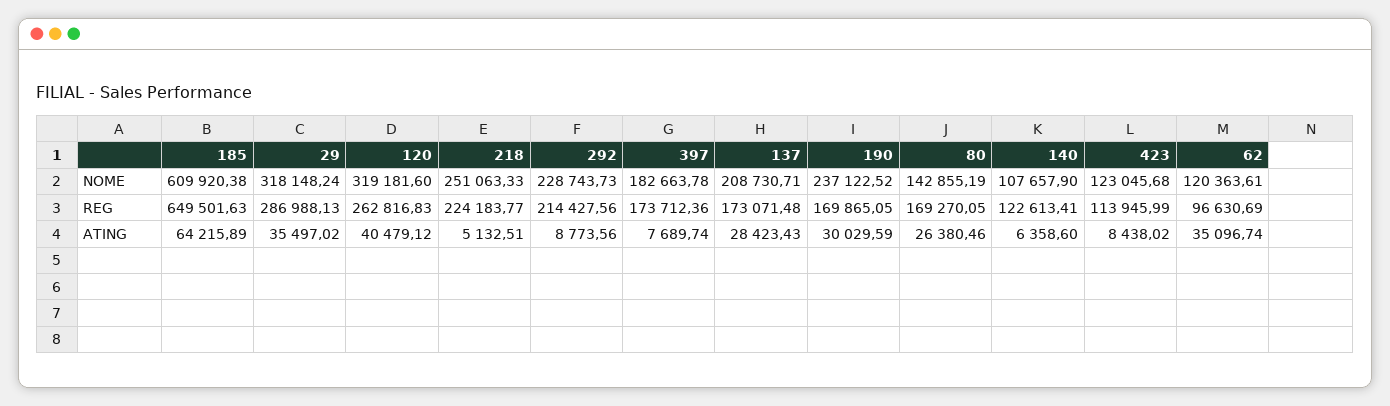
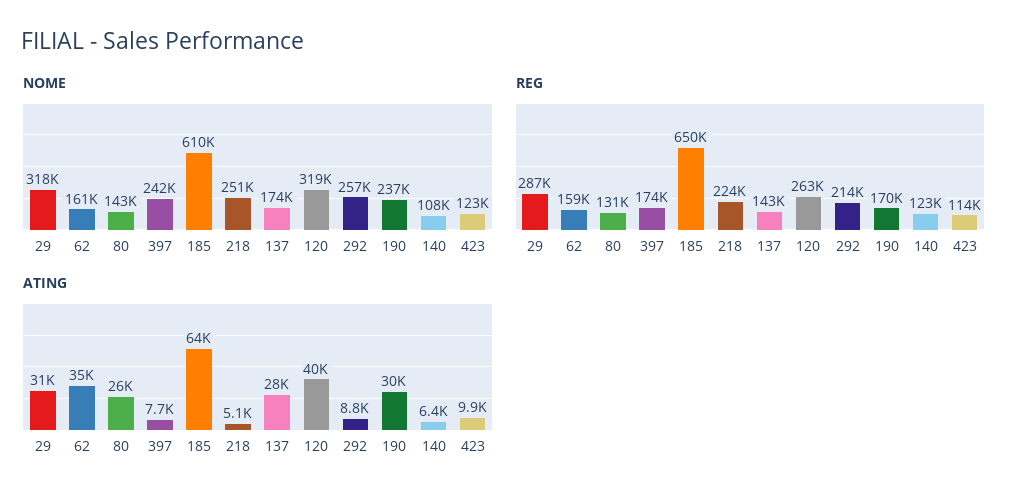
  {
    "NOME": {
      "185": 609920.38,
      "29": 318148.24,
      "120": 319181.6,
      "218": 251063.33,
-     "292": 228743.73,
+     "292": 257000,
-     "397": 182663.78,
+     "397": 242000,
-     "137": 208730.71,
+     "137": 174000,
      "190": 237122.52,
      "80": 142855.19,
      "140": 107657.9,
      "423": 123045.68,
-     "62": 120363.61
+     "62": 161000
    },
    "REG": {
      "185": 649501.63,
      "29": 286988.13,
      "120": 262816.83,
      "218": 224183.77,
      "292": 214427.56,
      "397": 173712.36,
-     "137": 173071.48,
+     "137": 143000,
      "190": 169865.05,
-     "80": 169270.05,
+     "80": 131000,
      "140": 122613.41,
      "423": 113945.99,
-     "62": 96630.69
+     "62": 159000
    },
    "ATING": {
      "185": 64215.89,
-     "29": 35497.02,
+     "29": 31000,
      "120": 40479.12,
      "218": 5132.51,
      "292": 8773.56,
      "397": 7689.74,
      "137": 28423.43,
      "190": 30029.59,
      "80": 26380.46,
      "140": 6358.6,
-     "423": 8438.02,
+     "423": 9900,
      "62": 35096.74
    }
  }

